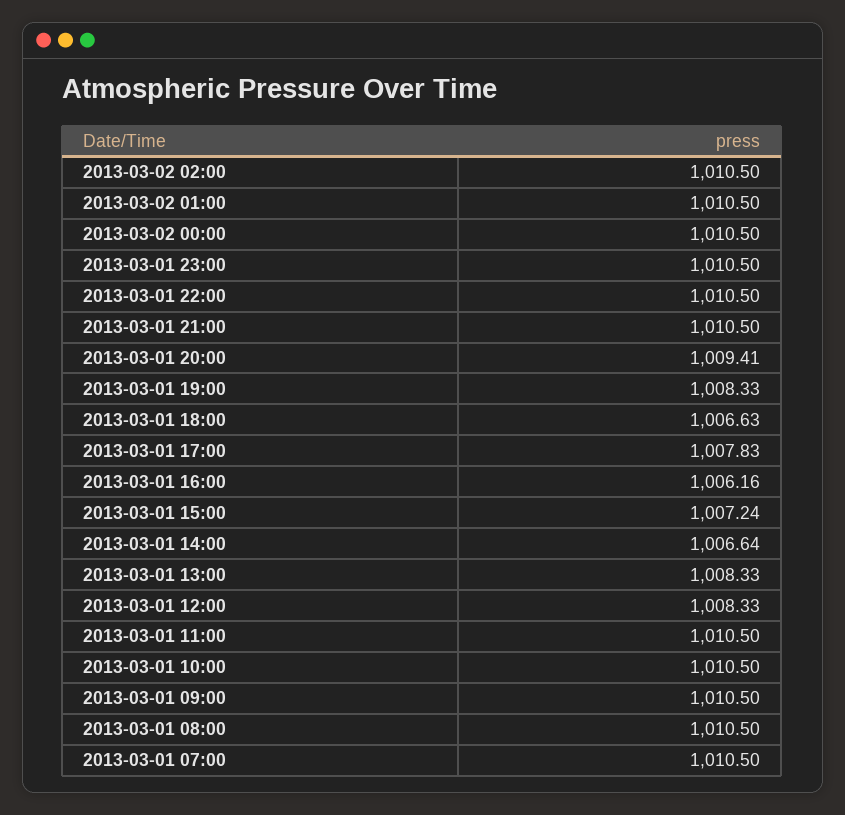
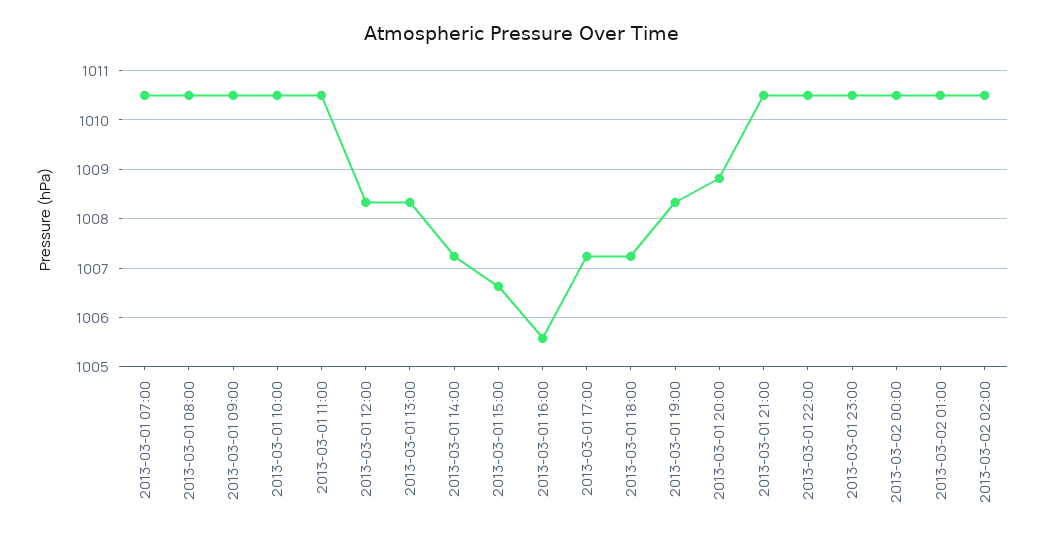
  {
    "2013-03-02 02:00": 1010.5,
    "2013-03-02 01:00": 1010.5,
    "2013-03-02 00:00": 1010.5,
    "2013-03-01 23:00": 1010.5,
    "2013-03-01 22:00": 1010.5,
    "2013-03-01 21:00": 1010.5,
-   "2013-03-01 20:00": 1009.41,
+   "2013-03-01 20:00": 1008.8,
    "2013-03-01 19:00": 1008.33,
-   "2013-03-01 18:00": 1006.63,
+   "2013-03-01 18:00": 1007.2,
-   "2013-03-01 17:00": 1007.83,
+   "2013-03-01 17:00": 1007.2,
-   "2013-03-01 16:00": 1006.16,
+   "2013-03-01 16:00": 1005.6,
-   "2013-03-01 15:00": 1007.24,
+   "2013-03-01 15:00": 1006.6,
-   "2013-03-01 14:00": 1006.64,
+   "2013-03-01 14:00": 1007.2,
    "2013-03-01 13:00": 1008.33,
    "2013-03-01 12:00": 1008.33,
    "2013-03-01 11:00": 1010.5,
    "2013-03-01 10:00": 1010.5,
    "2013-03-01 09:00": 1010.5,
    "2013-03-01 08:00": 1010.5,
    "2013-03-01 07:00": 1010.5
  }

